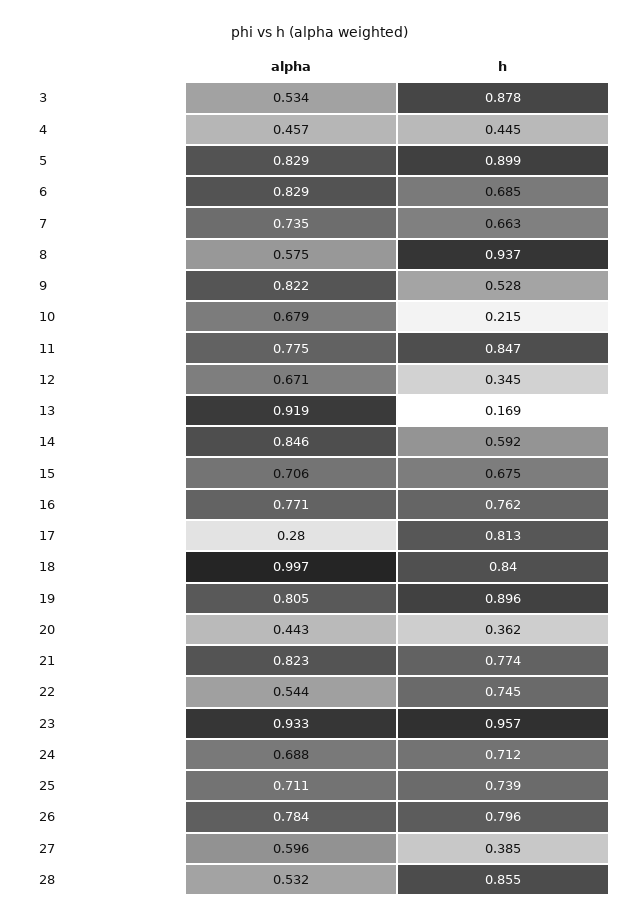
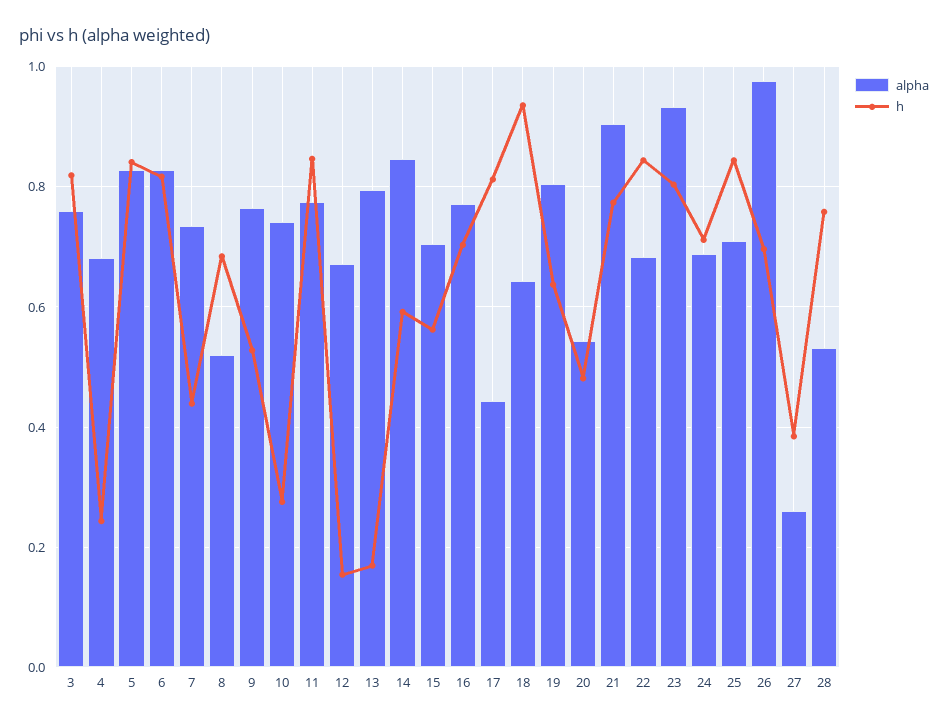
  {
    "alpha": {
-     "3": 0.534,
+     "3": 0.76,
-     "4": 0.457,
+     "4": 0.68,
      "5": 0.829,
      "6": 0.829,
      "7": 0.735,
-     "8": 0.575,
+     "8": 0.52,
-     "9": 0.822,
+     "9": 0.76,
-     "10": 0.679,
+     "10": 0.74,
      "11": 0.775,
      "12": 0.671,
-     "13": 0.919,
+     "13": 0.8,
      "14": 0.846,
      "15": 0.706,
      "16": 0.771,
-     "17": 0.28,
+     "17": 0.44,
-     "18": 0.997,
+     "18": 0.64,
      "19": 0.805,
-     "20": 0.443,
+     "20": 0.54,
-     "21": 0.823,
+     "21": 0.9,
-     "22": 0.544,
+     "22": 0.68,
      "23": 0.933,
      "24": 0.688,
      "25": 0.711,
-     "26": 0.784,
+     "26": 0.98,
-     "27": 0.596,
+     "27": 0.26,
      "28": 0.532
    },
    "h": {
-     "3": 0.878,
+     "3": 0.82,
-     "4": 0.445,
+     "4": 0.24,
-     "5": 0.899,
+     "5": 0.84,
-     "6": 0.685,
+     "6": 0.82,
-     "7": 0.663,
+     "7": 0.44,
-     "8": 0.937,
+     "8": 0.68,
      "9": 0.528,
-     "10": 0.215,
+     "10": 0.28,
      "11": 0.847,
-     "12": 0.345,
+     "12": 0.16,
      "13": 0.169,
      "14": 0.592,
-     "15": 0.675,
+     "15": 0.56,
-     "16": 0.762,
+     "16": 0.7,
      "17": 0.813,
-     "18": 0.84,
+     "18": 0.94,
-     "19": 0.896,
+     "19": 0.64,
-     "20": 0.362,
+     "20": 0.48,
      "21": 0.774,
-     "22": 0.745,
+     "22": 0.84,
-     "23": 0.957,
+     "23": 0.8,
      "24": 0.712,
-     "25": 0.739,
+     "25": 0.84,
-     "26": 0.796,
+     "26": 0.7,
      "27": 0.385,
-     "28": 0.855
+     "28": 0.76
    }
  }

